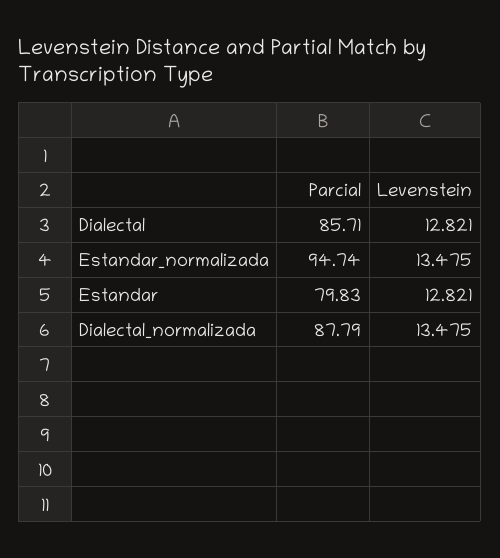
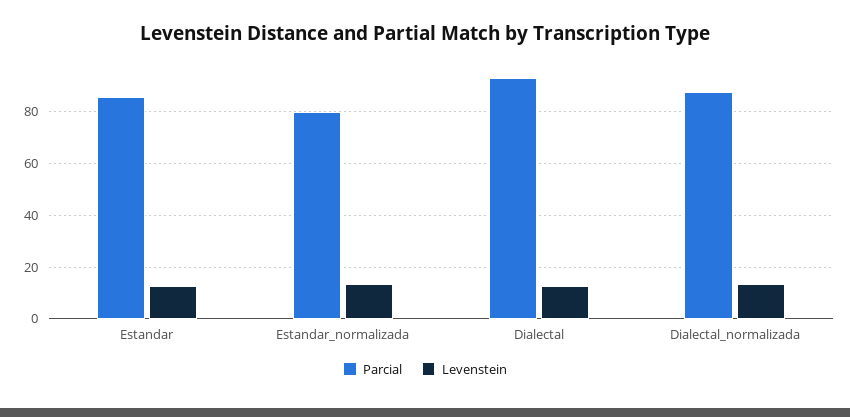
  {
    "Parcial": {
-     "Dialectal": 85.71,
+     "Dialectal": 92.5,
-     "Estandar_normalizada": 94.74,
+     "Estandar_normalizada": 80,
-     "Estandar": 79.83,
+     "Estandar": 85,
      "Dialectal_normalizada": 87.79
    },
    "Levenstein": {
      "Dialectal": 12.821,
      "Estandar_normalizada": 13.475,
      "Estandar": 12.821,
      "Dialectal_normalizada": 13.475
    }
  }

